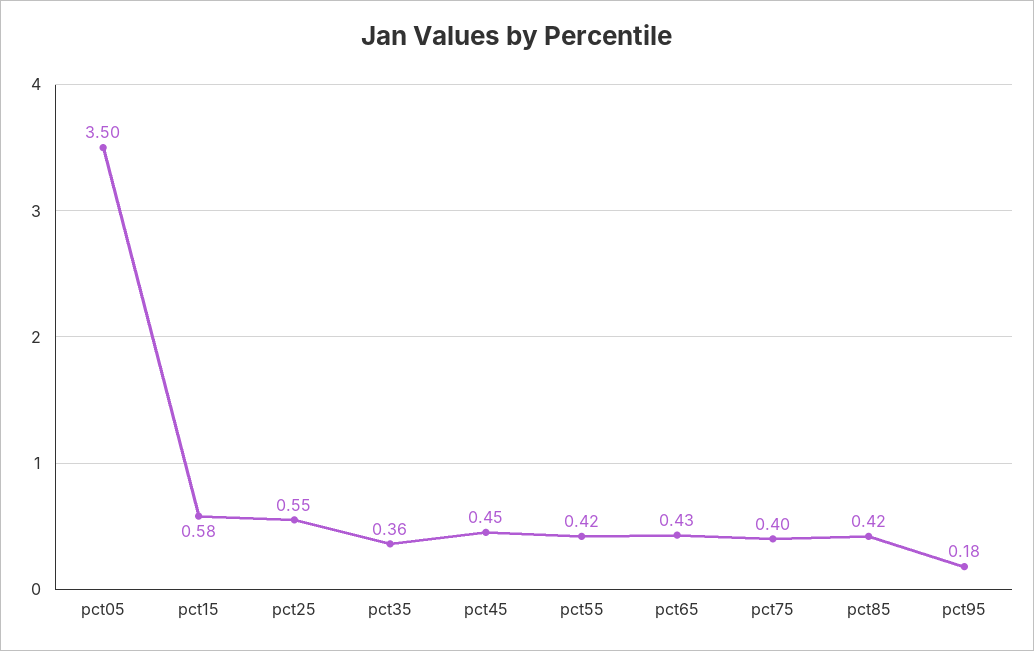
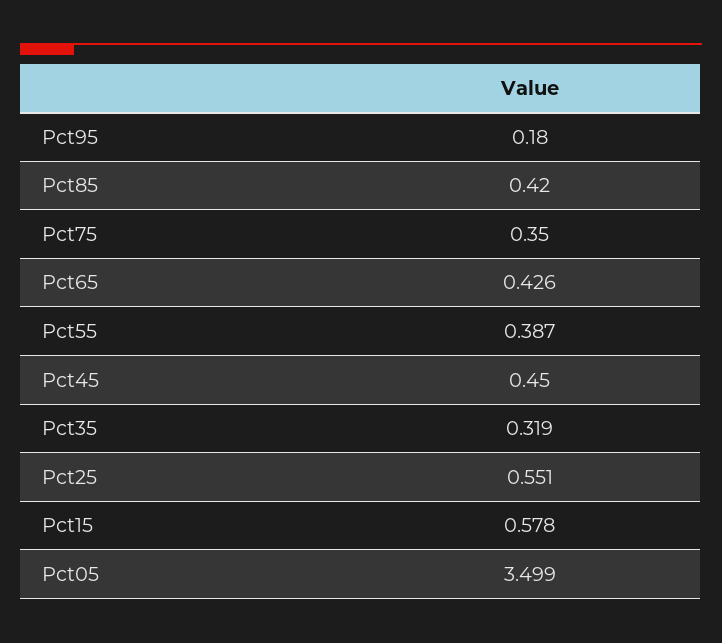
  {
    "pct05": 3.499,
    "pct15": 0.578,
    "pct25": 0.551,
-   "pct35": 0.36,
+   "pct35": 0.319,
    "pct45": 0.45,
-   "pct55": 0.42,
+   "pct55": 0.387,
    "pct65": 0.426,
-   "pct75": 0.4,
+   "pct75": 0.35,
    "pct85": 0.42,
    "pct95": 0.18
  }

